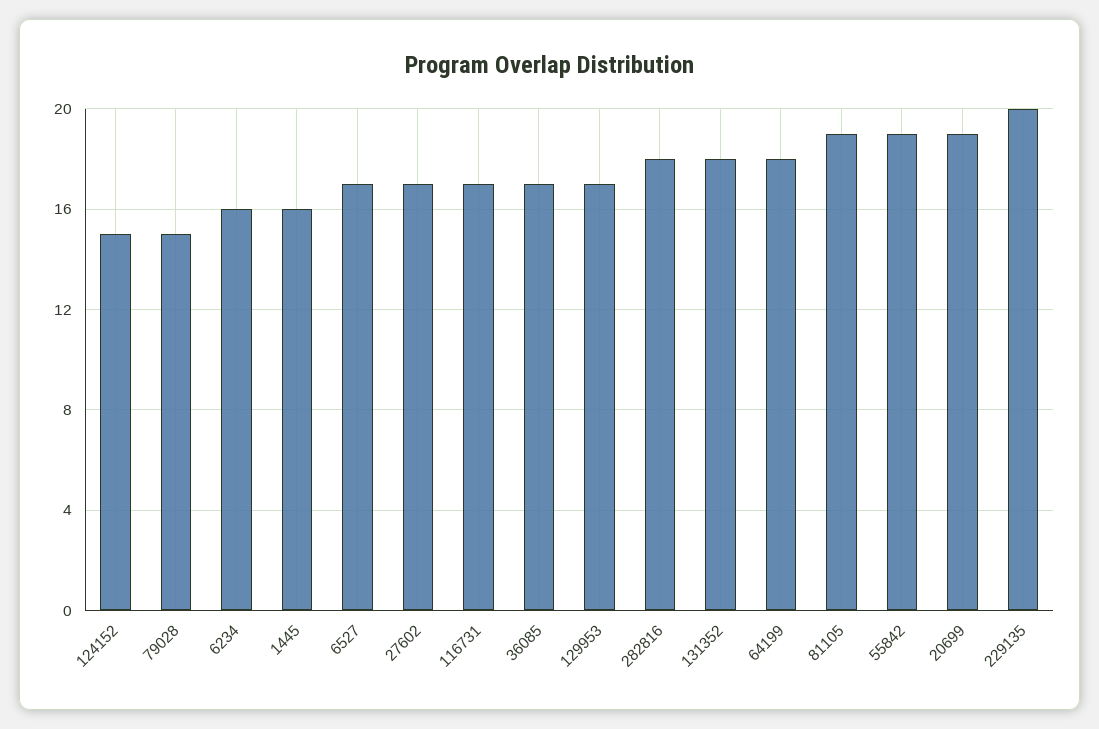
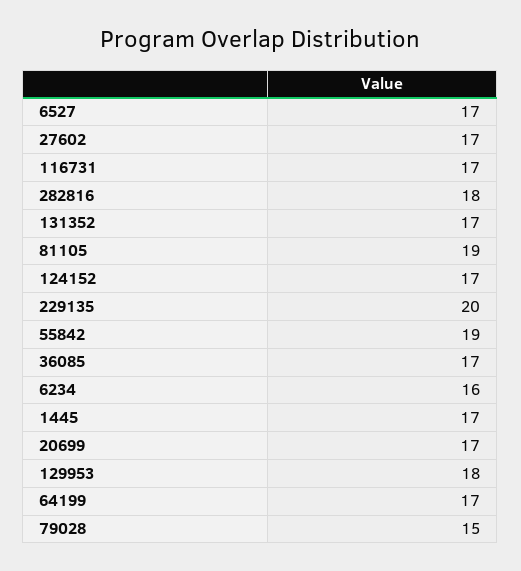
  {
-   "124152": 15,
+   "124152": 17,
    "79028": 15,
    "6234": 16,
-   "1445": 16,
+   "1445": 17,
    "6527": 17,
    "27602": 17,
    "116731": 17,
    "36085": 17,
-   "129953": 17,
+   "129953": 18,
    "282816": 18,
-   "131352": 18,
+   "131352": 17,
-   "64199": 18,
+   "64199": 17,
    "81105": 19,
    "55842": 19,
-   "20699": 19,
+   "20699": 17,
    "229135": 20
  }

